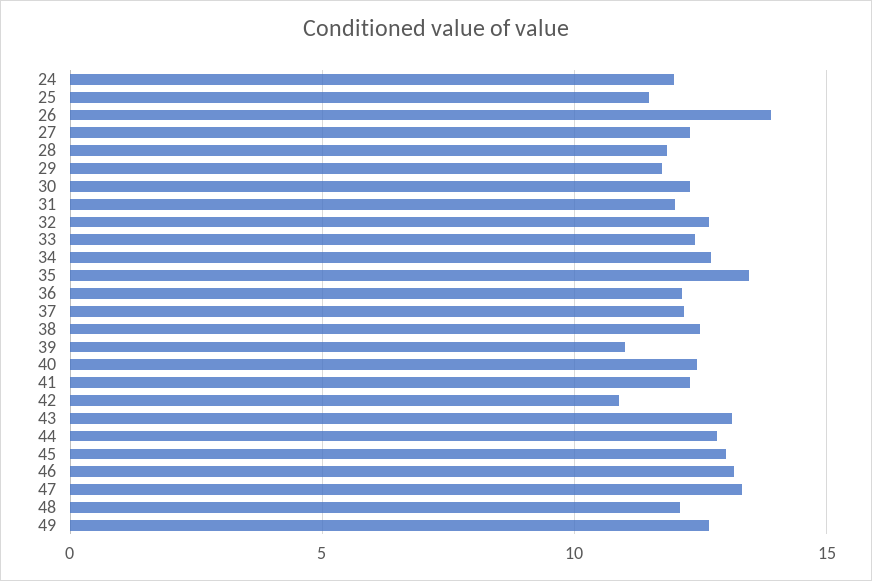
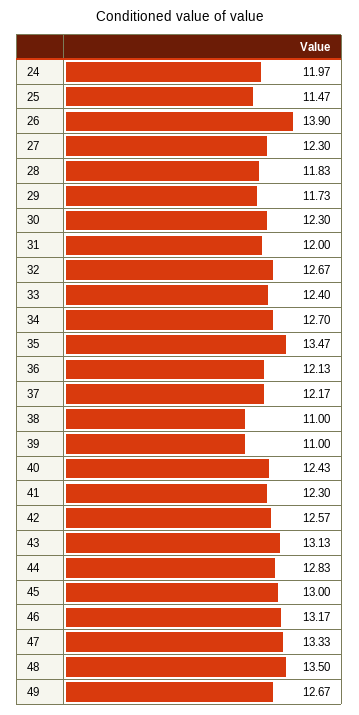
  {
    "24": 11.97,
    "25": 11.47,
    "26": 13.9,
    "27": 12.3,
    "28": 11.83,
    "29": 11.73,
    "30": 12.3,
    "31": 12,
    "32": 12.67,
    "33": 12.4,
    "34": 12.7,
    "35": 13.47,
    "36": 12.13,
    "37": 12.17,
-   "38": 12.5,
+   "38": 11,
    "39": 11,
    "40": 12.43,
    "41": 12.3,
-   "42": 11,
+   "42": 12.57,
    "43": 13.13,
    "44": 12.83,
    "45": 13,
    "46": 13.17,
    "47": 13.33,
-   "48": 12,
+   "48": 13.5,
    "49": 12.67
  }

